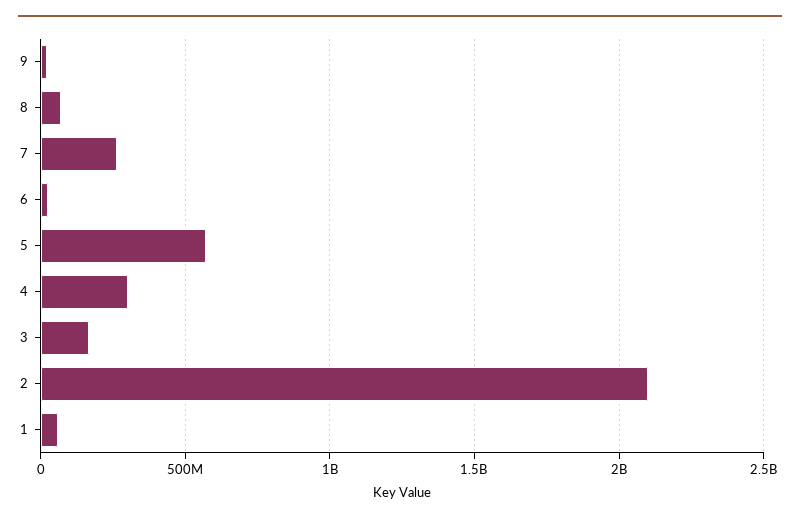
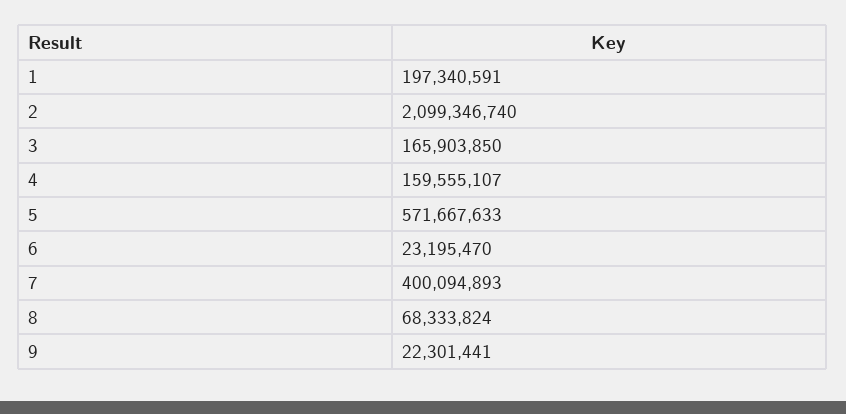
  {
    "9": 22301441,
    "8": 68333824,
-   "7": 250000000,
+   "7": 400094893,
    "6": 23195470,
    "5": 571667633,
-   "4": 300000000,
+   "4": 159555107,
    "3": 165903850,
    "2": 2099346740,
-   "1": 50000000
+   "1": 197340591
  }

